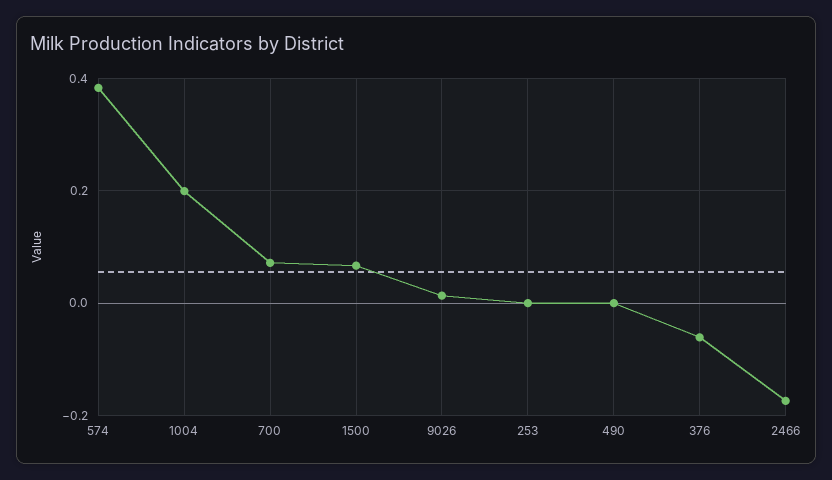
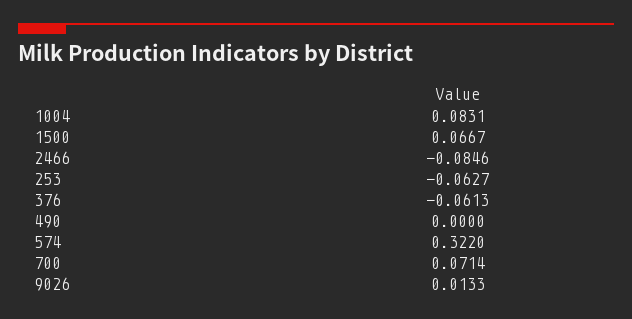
  {
-   "574": 0.38,
+   "574": 0.322,
-   "1004": 0.2,
+   "1004": 0.0831,
    "700": 0.0714,
    "1500": 0.0667,
    "9026": 0.0133,
-   "253": 0,
+   "253": -0.0627,
    "490": 0,
    "376": -0.0613,
-   "2466": -0.18
+   "2466": -0.0846
  }

